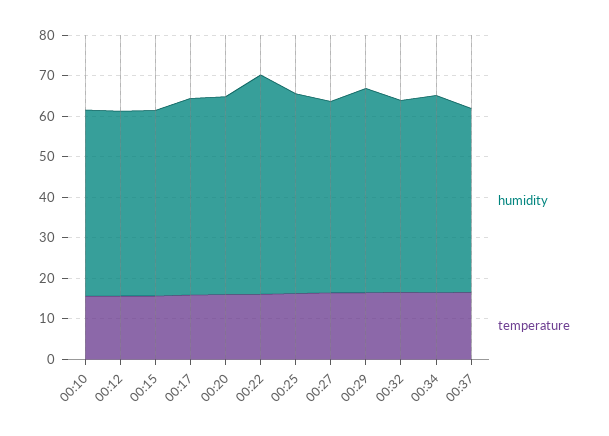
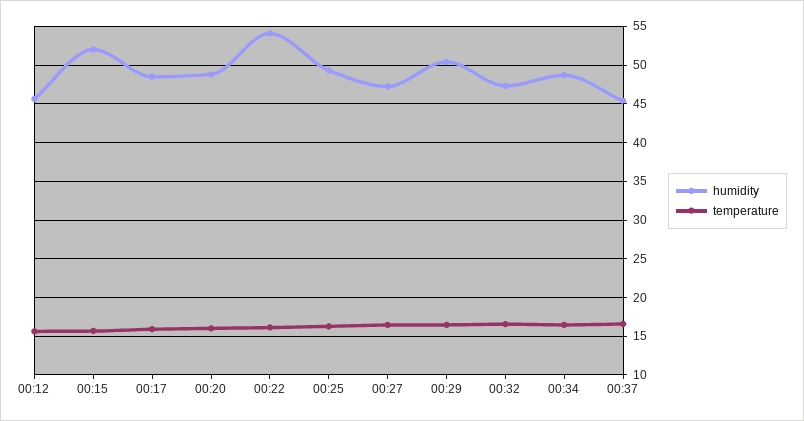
  {
    "humidity": {
-     "00:10": 46,
      "00:12": 46,
-     "00:15": 46,
+     "00:15": 52,
      "00:17": 48,
      "00:20": 49,
      "00:22": 54,
      "00:25": 49,
      "00:27": 47,
      "00:29": 50,
      "00:32": 47,
      "00:34": 49,
      "00:37": 45
    },
    "temperature": {
-     "00:10": 16,
      "00:12": 16,
      "00:15": 16,
      "00:17": 16,
      "00:20": 16,
      "00:22": 16,
      "00:25": 16,
      "00:27": 16,
      "00:29": 16,
      "00:32": 17,
      "00:34": 16,
      "00:37": 17
    }
  }

